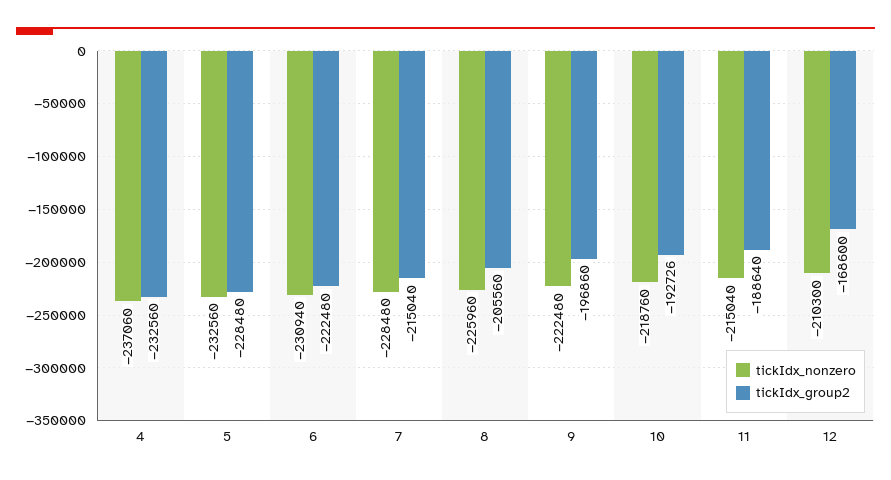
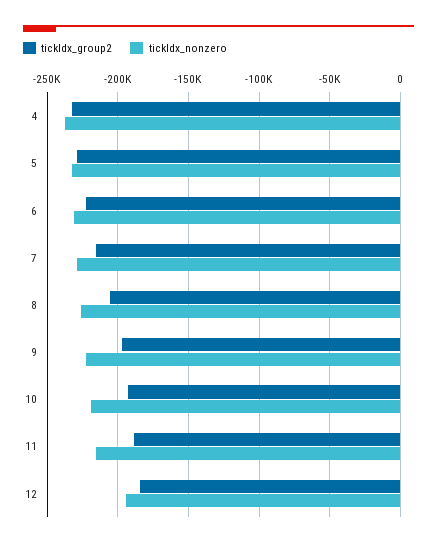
  {
    "tickIdx_nonzero": {
      "4": -237060,
      "5": -232560,
      "6": -230940,
      "7": -228480,
      "8": -225960,
      "9": -222480,
      "10": -218760,
      "11": -215040,
-     "12": -210300
+     "12": -195000
    },
    "tickIdx_group2": {
      "4": -232560,
      "5": -228480,
      "6": -222480,
      "7": -215040,
      "8": -205560,
      "9": -196860,
      "10": -192726,
      "11": -188640,
-     "12": -168600
+     "12": -185000
    }
  }

